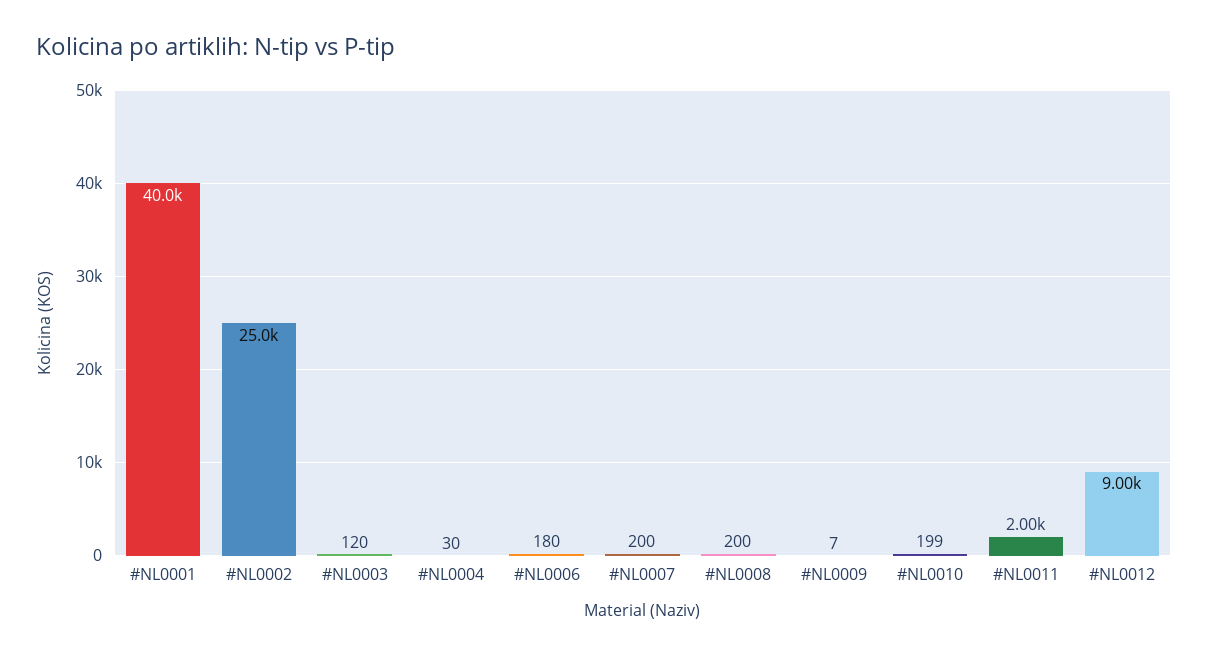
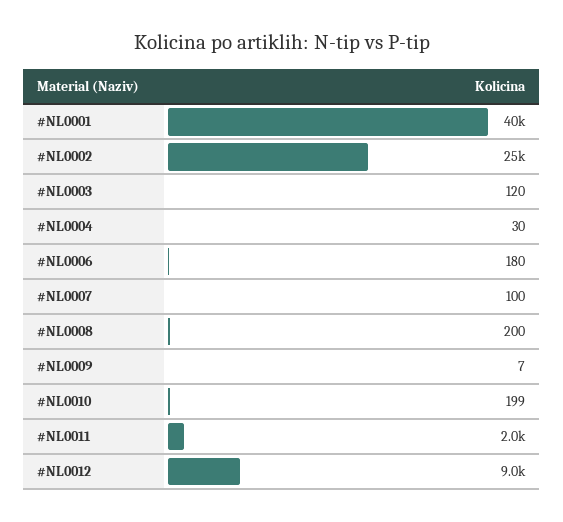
  {
    "#NL0001": 40000,
    "#NL0002": 25000,
    "#NL0003": 120,
    "#NL0004": 30,
    "#NL0006": 180,
-   "#NL0007": 200,
+   "#NL0007": 100,
    "#NL0008": 200,
    "#NL0009": 7,
    "#NL0010": 199,
    "#NL0011": 2000,
    "#NL0012": 9000
  }

